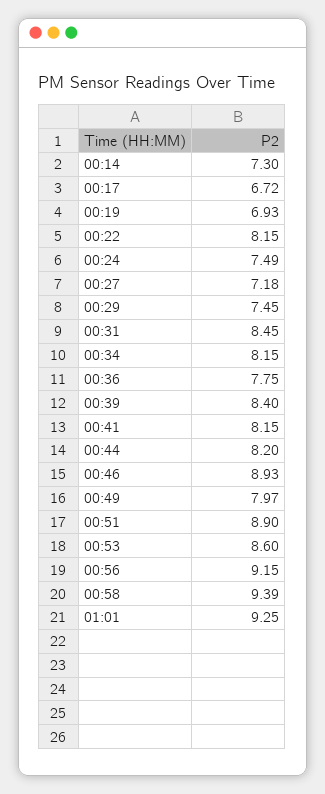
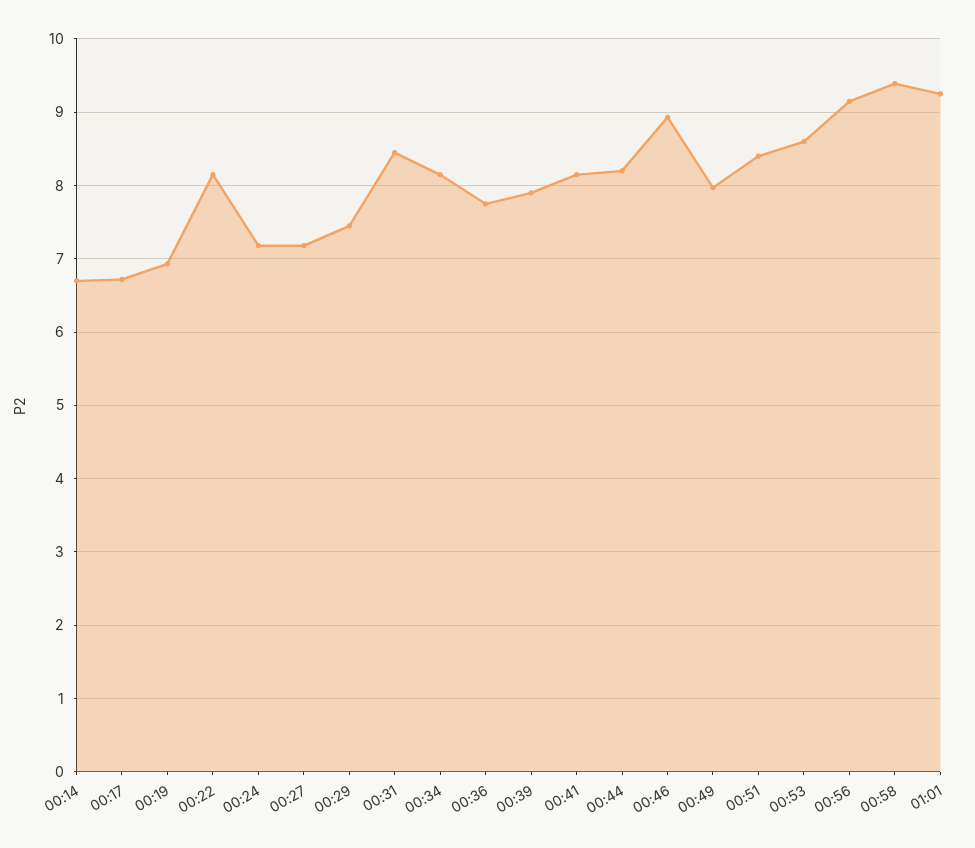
  {
-   "00:14": 7.3,
+   "00:14": 6.7,
    "00:17": 6.72,
    "00:19": 6.93,
    "00:22": 8.15,
-   "00:24": 7.49,
+   "00:24": 7.2,
    "00:27": 7.18,
    "00:29": 7.45,
    "00:31": 8.45,
    "00:34": 8.15,
    "00:36": 7.75,
-   "00:39": 8.4,
+   "00:39": 7.9,
    "00:41": 8.15,
    "00:44": 8.2,
    "00:46": 8.93,
    "00:49": 7.97,
-   "00:51": 8.9,
+   "00:51": 8.4,
    "00:53": 8.6,
    "00:56": 9.15,
    "00:58": 9.39,
    "01:01": 9.25
  }

